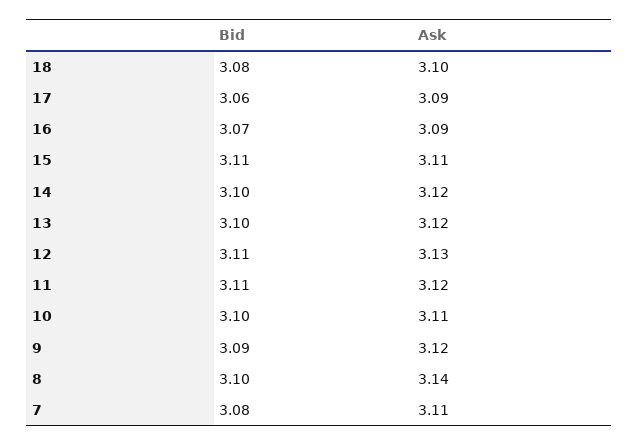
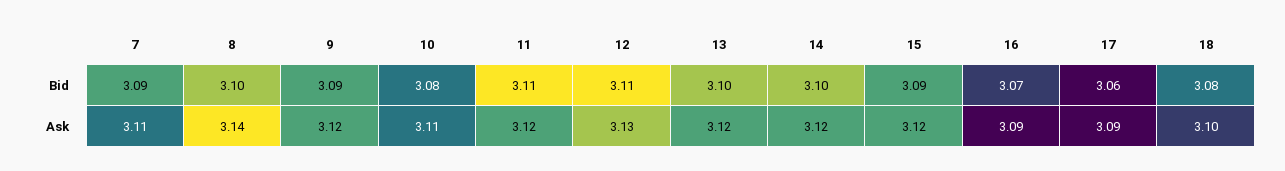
  {
    "Bid": {
      "18": 3.08,
      "17": 3.06,
      "16": 3.07,
-     "15": 3.11,
+     "15": 3.09,
      "14": 3.1,
      "13": 3.1,
      "12": 3.11,
      "11": 3.11,
-     "10": 3.1,
+     "10": 3.08,
      "9": 3.09,
      "8": 3.1,
-     "7": 3.08
+     "7": 3.09
    },
    "Ask": {
      "18": 3.1,
      "17": 3.09,
      "16": 3.09,
-     "15": 3.11,
+     "15": 3.12,
      "14": 3.12,
      "13": 3.12,
      "12": 3.13,
      "11": 3.12,
      "10": 3.11,
      "9": 3.12,
      "8": 3.14,
      "7": 3.11
    }
  }

